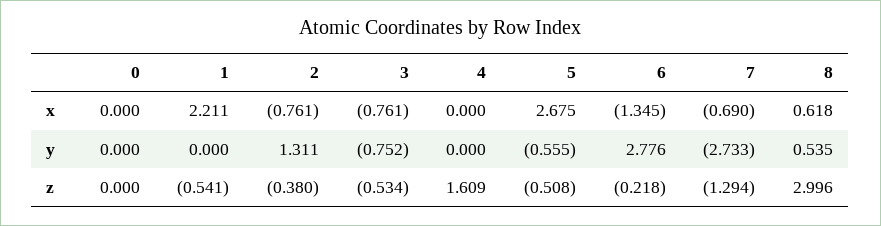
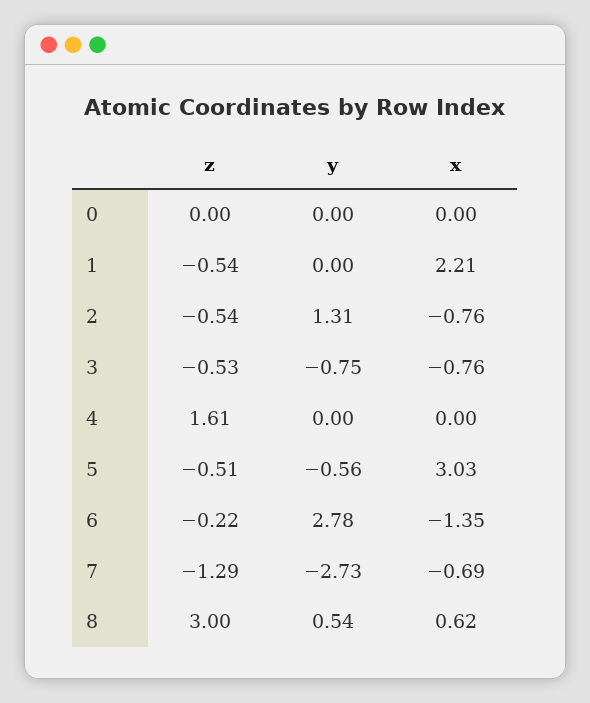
  {
    "0": {
      "x": 0,
      "y": 0,
      "z": 0
    },
    "1": {
      "x": 2.211,
      "y": 0,
      "z": -0.541
    },
    "2": {
      "x": -0.761,
      "y": 1.311,
-     "z": -0.38
+     "z": -0.54
    },
    "3": {
      "x": -0.761,
      "y": -0.752,
      "z": -0.534
    },
    "4": {
      "x": 0,
      "y": 0,
      "z": 1.609
    },
    "5": {
-     "x": 2.675,
+     "x": 3.03,
      "y": -0.555,
      "z": -0.508
    },
    "6": {
      "x": -1.345,
      "y": 2.776,
      "z": -0.218
    },
    "7": {
      "x": -0.69,
      "y": -2.733,
      "z": -1.294
    },
    "8": {
      "x": 0.618,
      "y": 0.535,
      "z": 2.996
    }
  }

